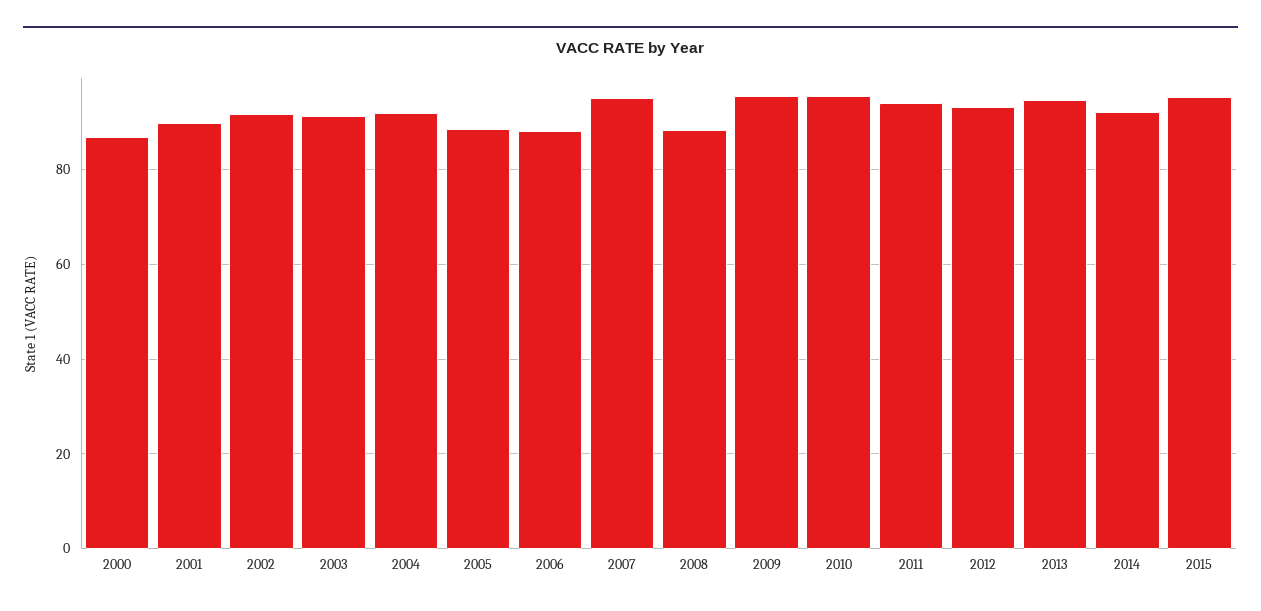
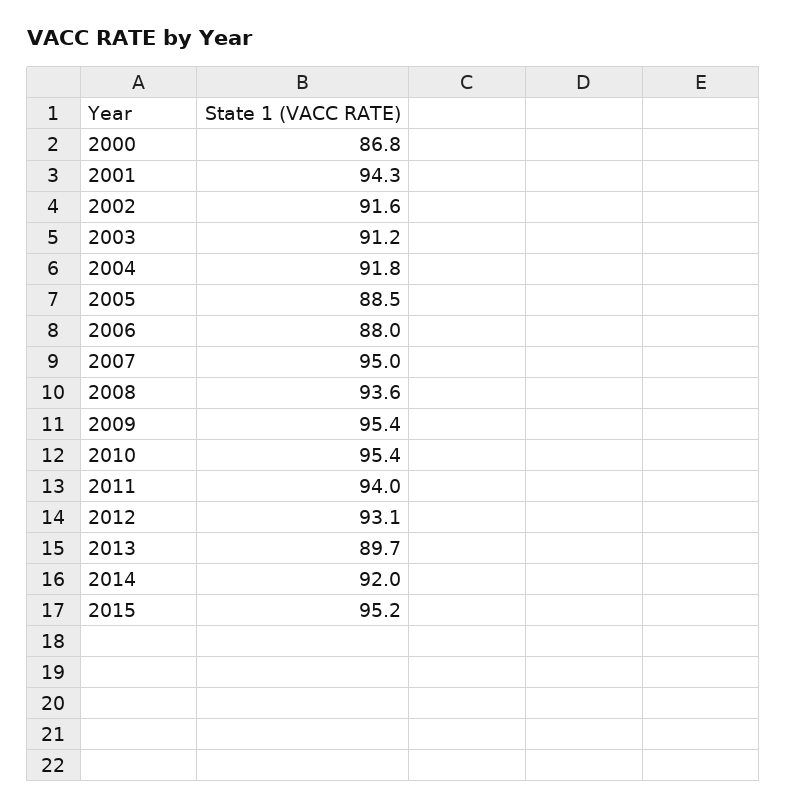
  {
    "2000": 86.8,
-   "2001": 90,
+   "2001": 94.3,
    "2002": 91.6,
    "2003": 91.2,
    "2004": 91.8,
    "2005": 88.5,
    "2006": 88,
    "2007": 95,
-   "2008": 88,
+   "2008": 93.6,
    "2009": 95.4,
    "2010": 95.4,
    "2011": 94,
    "2012": 93.1,
-   "2013": 94,
+   "2013": 89.7,
    "2014": 92,
    "2015": 95.2
  }

